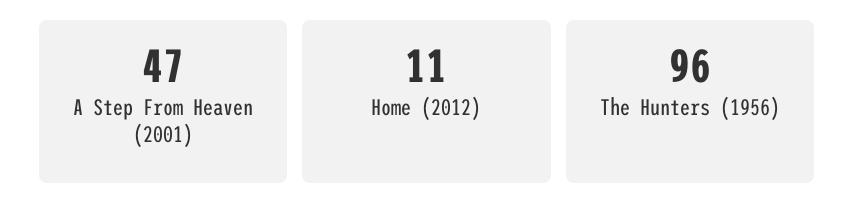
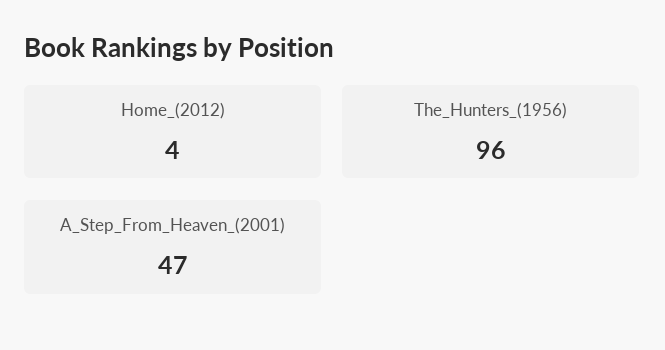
  {
    "A Step From Heaven (2001)": 47,
-   "Home (2012)": 11,
+   "Home (2012)": 4,
    "The Hunters (1956)": 96
  }

